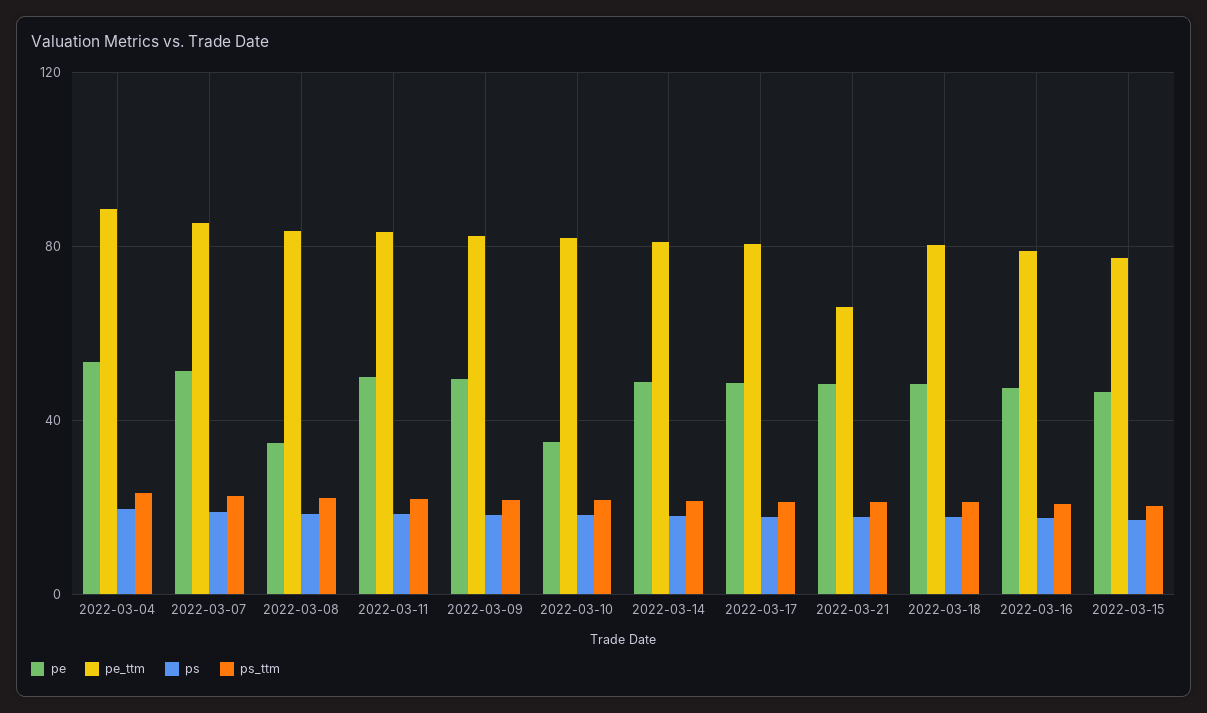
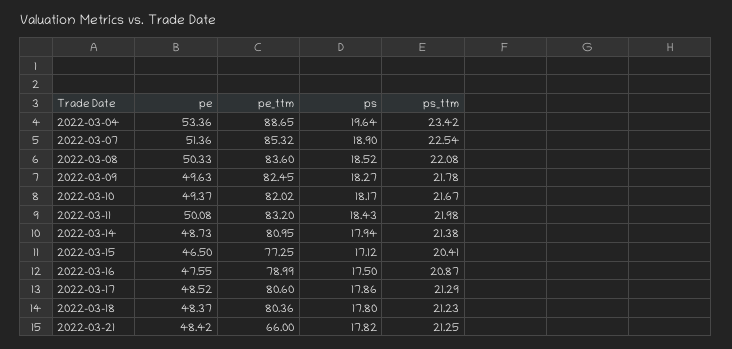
  {
    "pe": {
      "2022-03-04": 53.36,
      "2022-03-07": 51.36,
-     "2022-03-08": 35,
+     "2022-03-08": 50.33,
      "2022-03-11": 50.08,
      "2022-03-09": 49.63,
-     "2022-03-10": 35,
+     "2022-03-10": 49.37,
      "2022-03-14": 48.73,
      "2022-03-17": 48.52,
      "2022-03-21": 48.42,
      "2022-03-18": 48.37,
      "2022-03-16": 47.55,
      "2022-03-15": 46.5
    },
    "pe_ttm": {
      "2022-03-04": 88.65,
      "2022-03-07": 85.32,
      "2022-03-08": 83.6,
      "2022-03-11": 83.2,
      "2022-03-09": 82.45,
      "2022-03-10": 82.02,
      "2022-03-14": 80.95,
      "2022-03-17": 80.6,
      "2022-03-21": 66,
      "2022-03-18": 80.36,
      "2022-03-16": 78.99,
      "2022-03-15": 77.25
    },
    "ps": {
      "2022-03-04": 19.64,
      "2022-03-07": 18.9,
      "2022-03-08": 18.52,
      "2022-03-11": 18.43,
      "2022-03-09": 18.27,
      "2022-03-10": 18.17,
      "2022-03-14": 17.94,
      "2022-03-17": 17.86,
      "2022-03-21": 17.82,
      "2022-03-18": 17.8,
      "2022-03-16": 17.5,
      "2022-03-15": 17.12
    },
    "ps_ttm": {
      "2022-03-04": 23.42,
      "2022-03-07": 22.54,
      "2022-03-08": 22.08,
      "2022-03-11": 21.98,
      "2022-03-09": 21.78,
      "2022-03-10": 21.67,
      "2022-03-14": 21.38,
      "2022-03-17": 21.29,
      "2022-03-21": 21.25,
      "2022-03-18": 21.23,
      "2022-03-16": 20.87,
      "2022-03-15": 20.41
    }
  }

